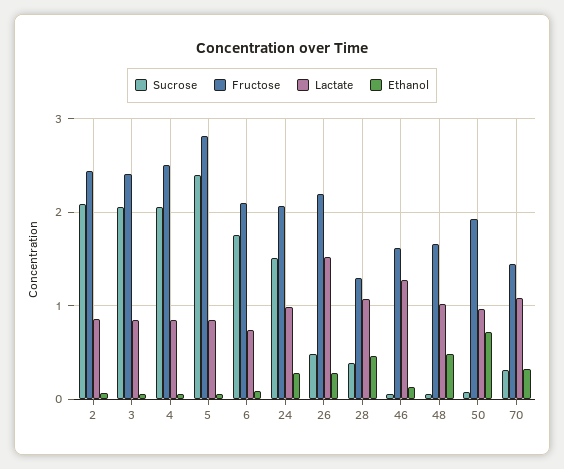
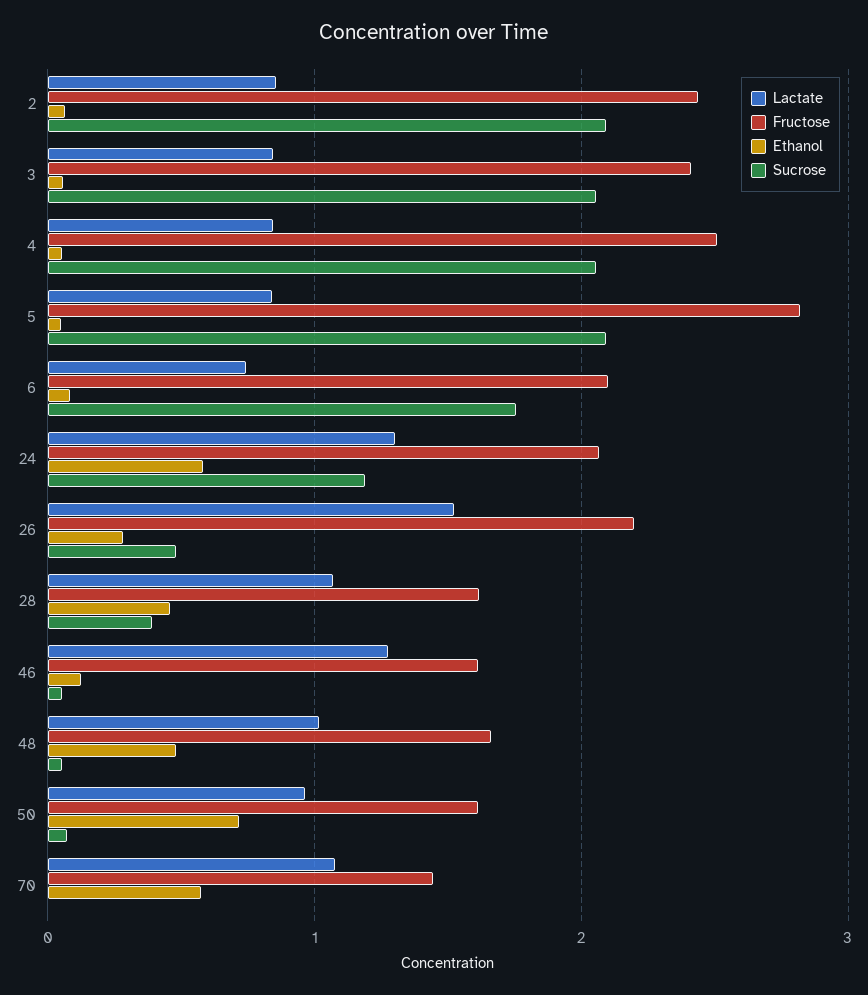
  {
    "Sucrose": {
      "2": 2.1,
      "3": 2.1,
      "4": 2.1,
-     "5": 2.4,
+     "5": 2.1,
      "6": 1.8,
-     "24": 1.5,
+     "24": 1.2,
      "26": 0.5,
      "28": 0.4,
      "46": 0.1,
      "48": 0.1,
      "50": 0.1,
-     "70": 0.3
+     "70": 0
    },
    "Fructose": {
      "2": 2.4,
      "3": 2.4,
      "4": 2.5,
      "5": 2.8,
      "6": 2.1,
      "24": 2.1,
      "26": 2.2,
-     "28": 1.3,
+     "28": 1.6,
      "46": 1.6,
      "48": 1.7,
-     "50": 1.9,
+     "50": 1.6,
      "70": 1.4
    },
    "Lactate": {
      "2": 0.9,
      "3": 0.8,
      "4": 0.8,
      "5": 0.8,
      "6": 0.7,
-     "24": 1,
+     "24": 1.3,
      "26": 1.5,
      "28": 1.1,
      "46": 1.3,
      "48": 1,
      "50": 1,
      "70": 1.1
    },
    "Ethanol": {
      "2": 0.1,
      "3": 0.1,
      "4": 0.1,
      "5": 0.1,
      "6": 0.1,
-     "24": 0.3,
+     "24": 0.6,
      "26": 0.3,
      "28": 0.5,
      "46": 0.1,
      "48": 0.5,
      "50": 0.7,
-     "70": 0.3
+     "70": 0.6
    }
  }

